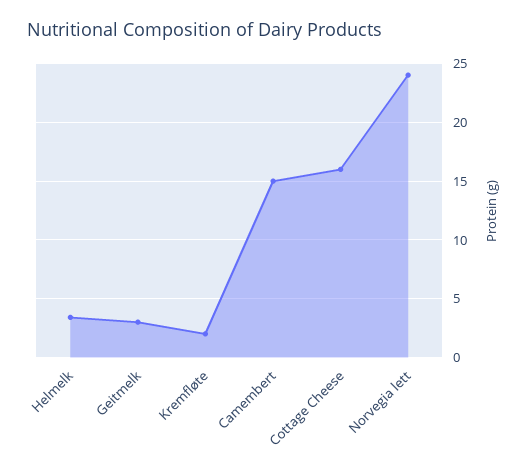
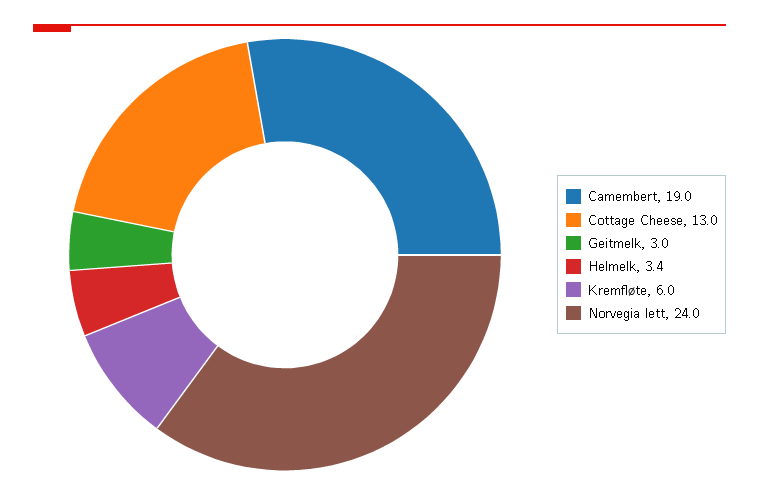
  {
    "Helmelk": 3.4,
    "Geitmelk": 3,
-   "Kremfløte": 2,
+   "Kremfløte": 6,
-   "Camembert": 15,
+   "Camembert": 19,
-   "Cottage Cheese": 16,
+   "Cottage Cheese": 13,
    "Norvegia lett": 24
  }

